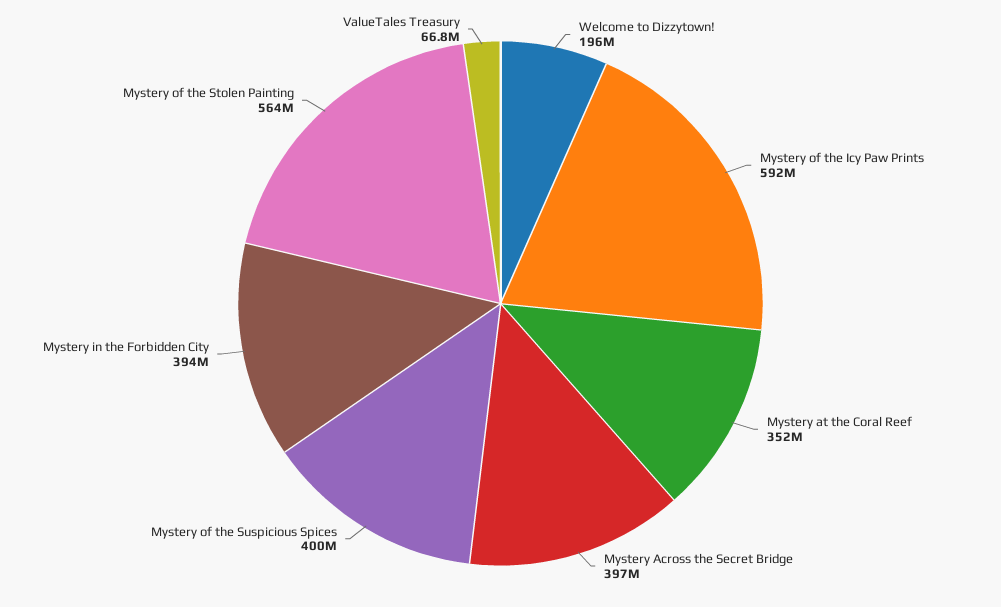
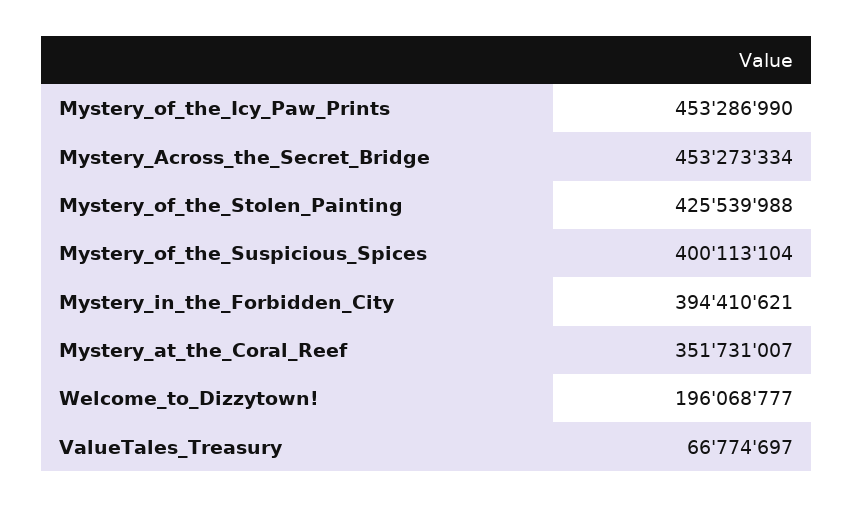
  {
    "Welcome to Dizzytown!": 196068777,
-   "Mystery of the Icy Paw Prints": 592000000,
+   "Mystery of the Icy Paw Prints": 453286990,
    "Mystery at the Coral Reef": 351731007,
-   "Mystery Across the Secret Bridge": 397000000,
+   "Mystery Across the Secret Bridge": 453273334,
    "Mystery of the Suspicious Spices": 400113104,
    "Mystery in the Forbidden City": 394410621,
-   "Mystery of the Stolen Painting": 564000000,
+   "Mystery of the Stolen Painting": 425539988,
    "ValueTales Treasury": 66774697
  }

